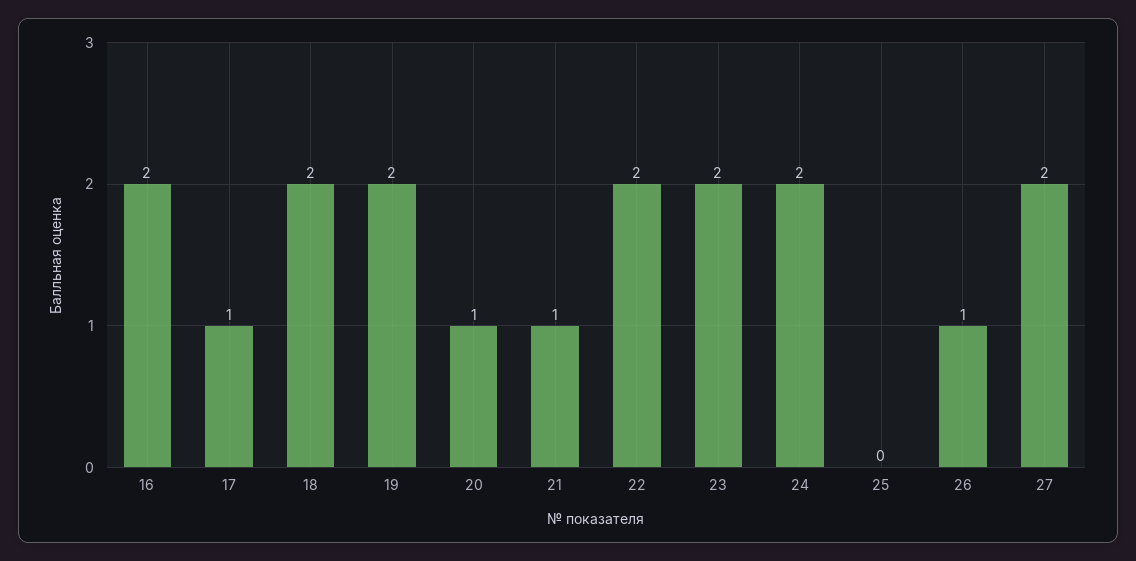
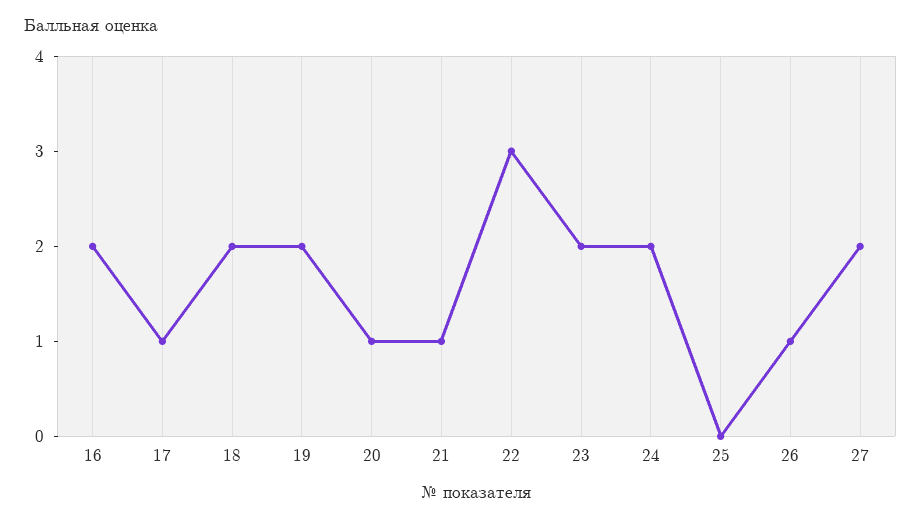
  {
    "16": 2,
    "17": 1,
    "18": 2,
    "19": 2,
    "20": 1,
    "21": 1,
-   "22": 2,
+   "22": 3,
    "23": 2,
    "24": 2,
    "25": 0,
    "26": 1,
    "27": 2
  }

